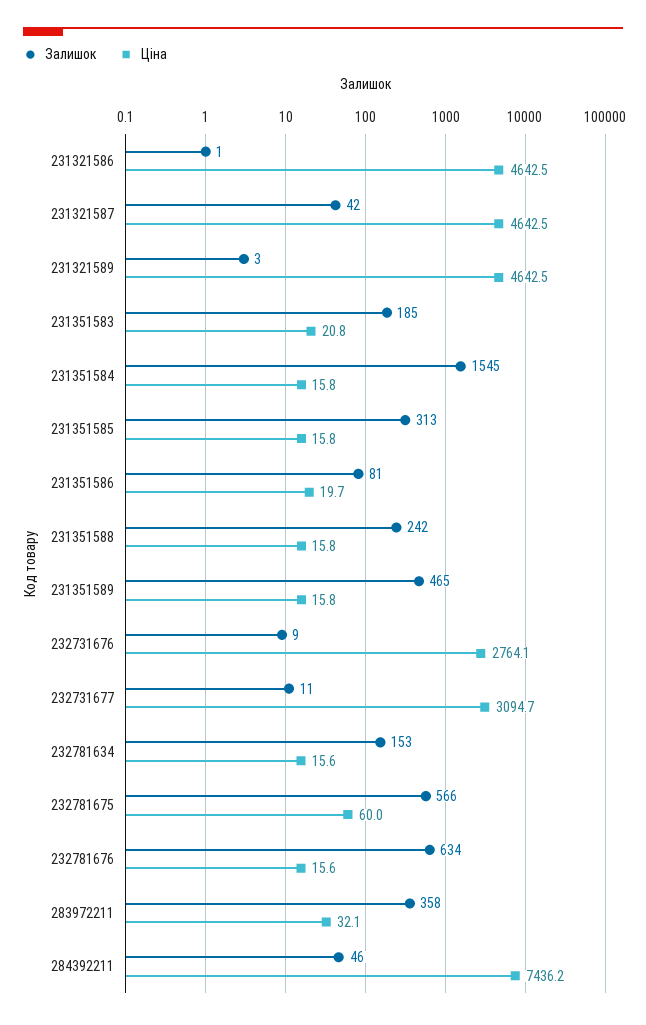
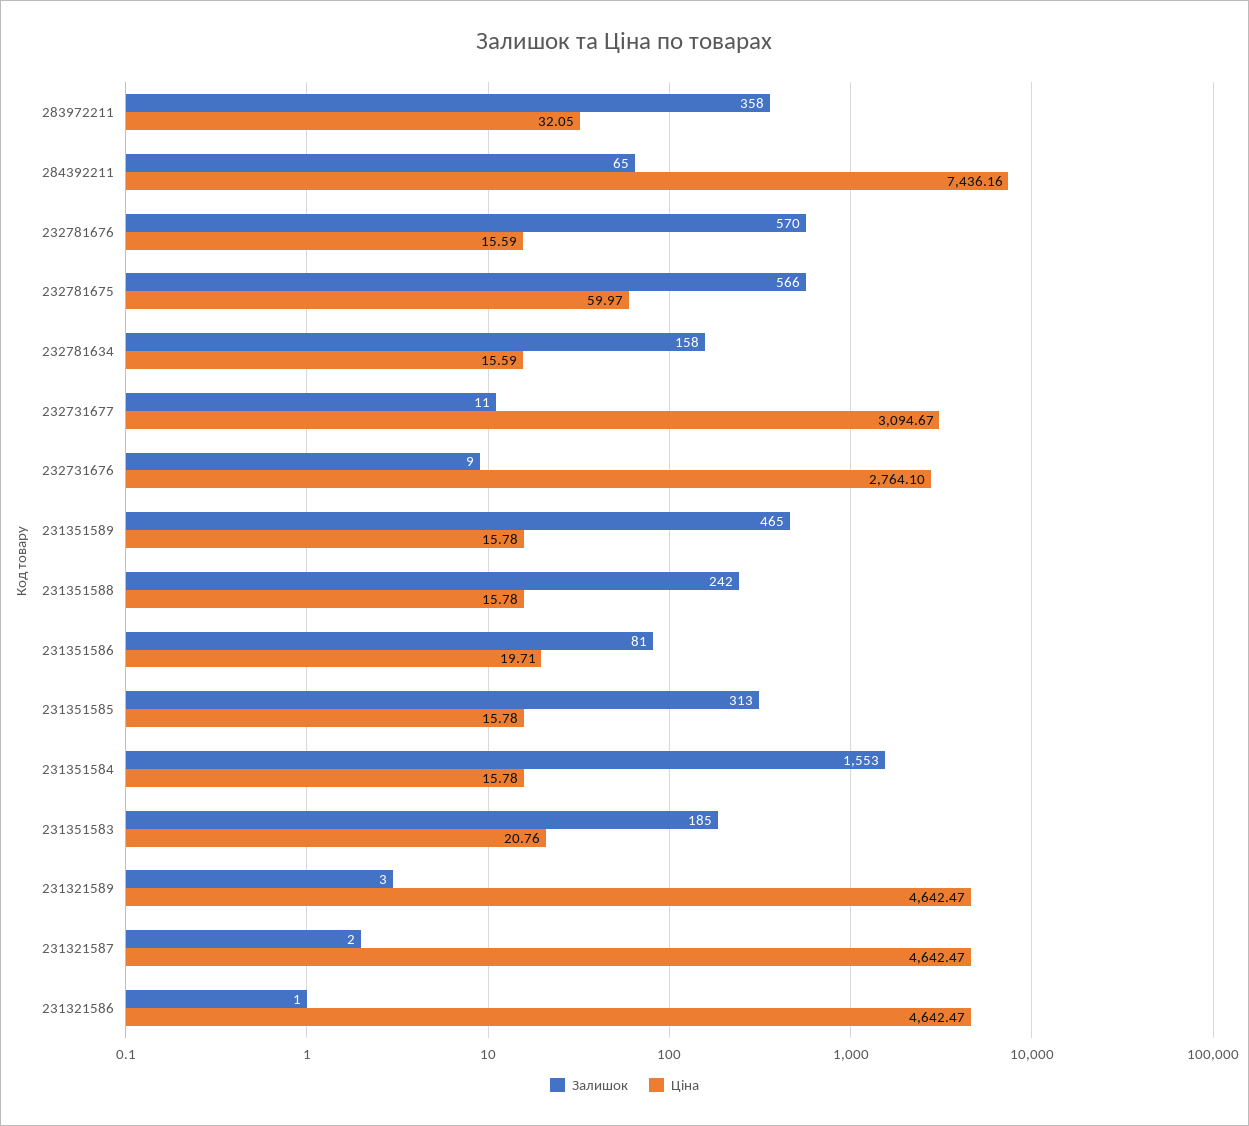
  {
    "Залишок": {
      "231321586": 1,
-     "231321587": 42,
+     "231321587": 2,
      "231321589": 3,
      "231351583": 185,
-     "231351584": 1545,
+     "231351584": 1553,
      "231351585": 313,
      "231351586": 81,
      "231351588": 242,
      "231351589": 465,
      "232731676": 9,
      "232731677": 11,
-     "232781634": 153,
+     "232781634": 158,
      "232781675": 566,
-     "232781676": 634,
+     "232781676": 570,
      "283972211": 358,
-     "284392211": 46
+     "284392211": 65
    },
    "Ціна": {
      "231321586": 4642.47,
      "231321587": 4642.47,
      "231321589": 4642.47,
      "231351583": 20.76,
      "231351584": 15.78,
      "231351585": 15.78,
      "231351586": 19.71,
      "231351588": 15.78,
      "231351589": 15.78,
      "232731676": 2764.1,
      "232731677": 3094.67,
      "232781634": 15.59,
      "232781675": 59.97,
      "232781676": 15.59,
      "283972211": 32.05,
      "284392211": 7436.16
    }
  }

